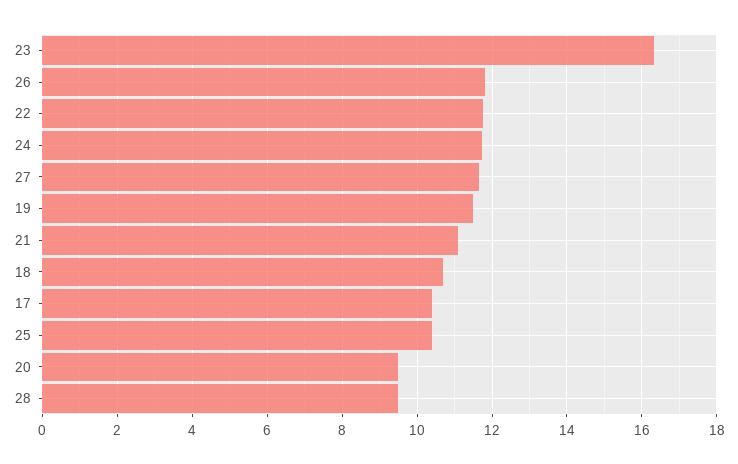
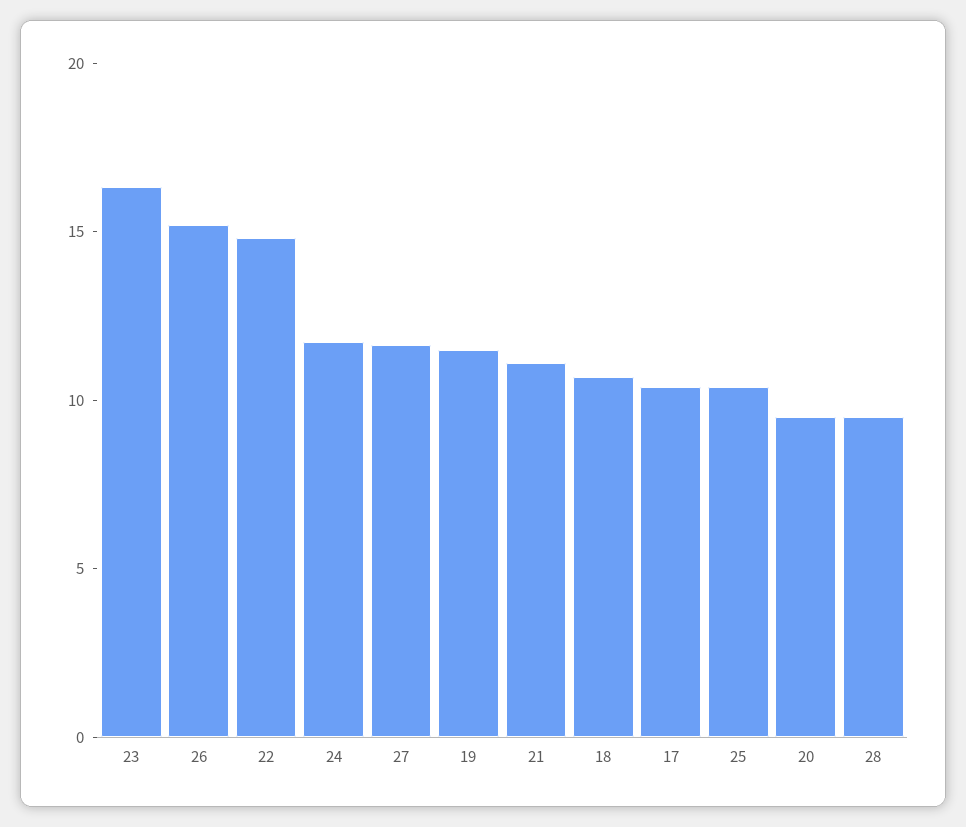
  {
    "23": 16.4,
-   "26": 11.8,
+   "26": 15,
-   "22": 11.8,
+   "22": 15,
    "24": 11.8,
    "27": 11.6,
    "19": 11.6,
    "21": 11.2,
    "18": 10.8,
    "17": 10.4,
    "25": 10.4,
    "20": 9.6,
    "28": 9.6
  }

